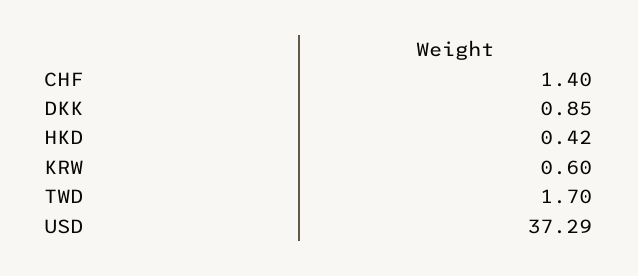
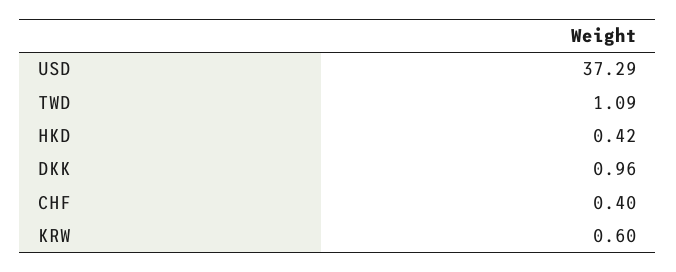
  {
-   "CHF": 1.4,
+   "CHF": 0.4,
-   "DKK": 0.85,
+   "DKK": 0.96,
    "HKD": 0.42,
    "KRW": 0.6,
-   "TWD": 1.7,
+   "TWD": 1.09,
    "USD": 37.29
  }

